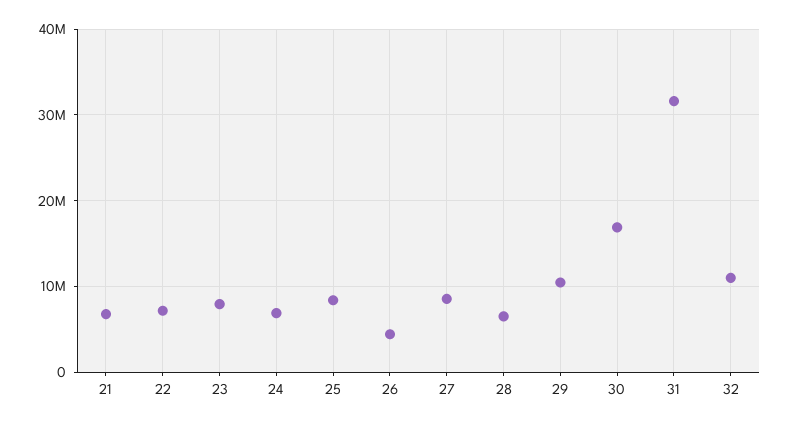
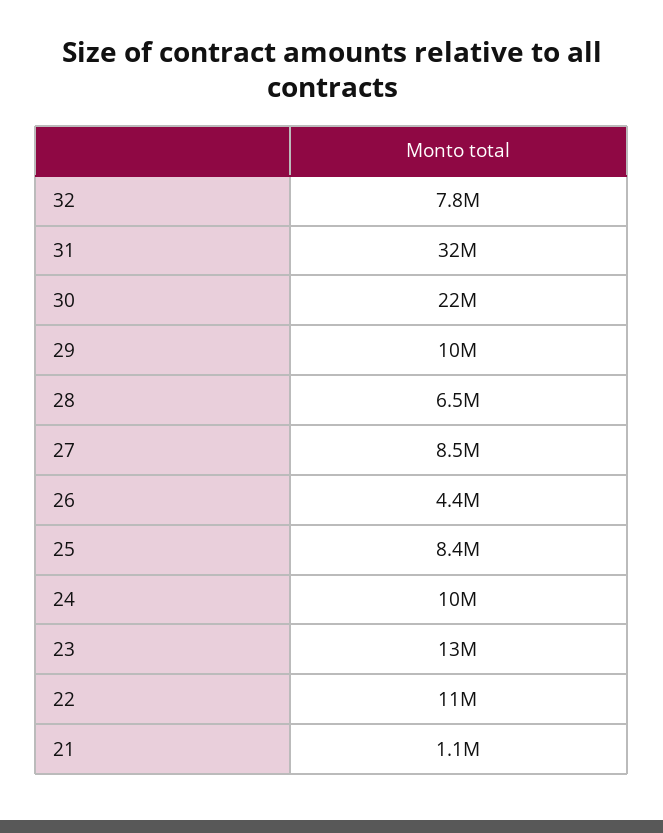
  {
-   "21": 7000000,
+   "21": 1100000,
-   "22": 7000000,
+   "22": 11000000,
-   "23": 8000000,
+   "23": 13000000,
-   "24": 7000000,
+   "24": 10000000,
    "25": 8400000,
    "26": 4400000,
    "27": 8500000,
    "28": 6500000,
    "29": 10000000,
-   "30": 17000000,
+   "30": 22000000,
    "31": 32000000,
-   "32": 11000000
+   "32": 7800000
  }

